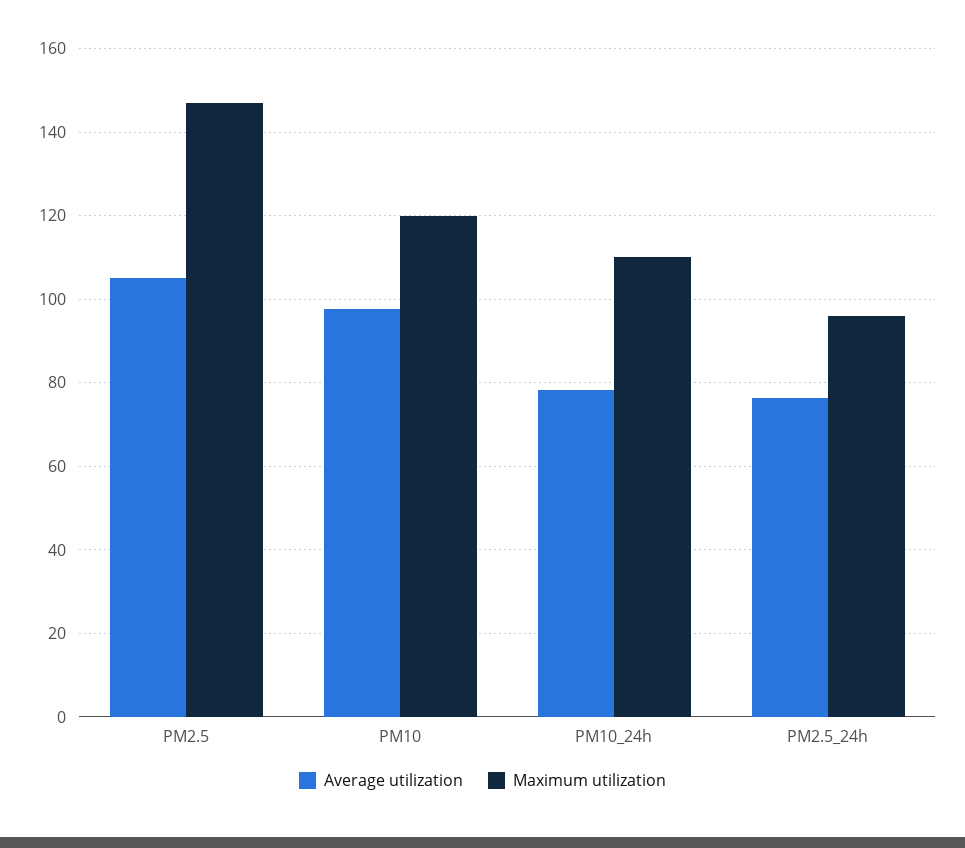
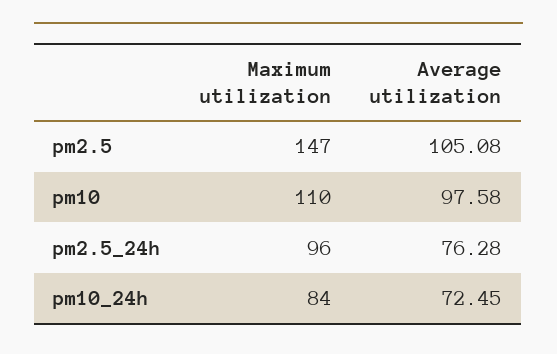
  {
    "Average utilization": {
      "PM2.5": 105.08,
      "PM10": 97.58,
-     "PM10_24h": 78,
+     "PM10_24h": 72.45,
      "PM2.5_24h": 76.28
    },
    "Maximum utilization": {
      "PM2.5": 147,
-     "PM10": 120,
+     "PM10": 110,
-     "PM10_24h": 110,
+     "PM10_24h": 84,
      "PM2.5_24h": 96
    }
  }

